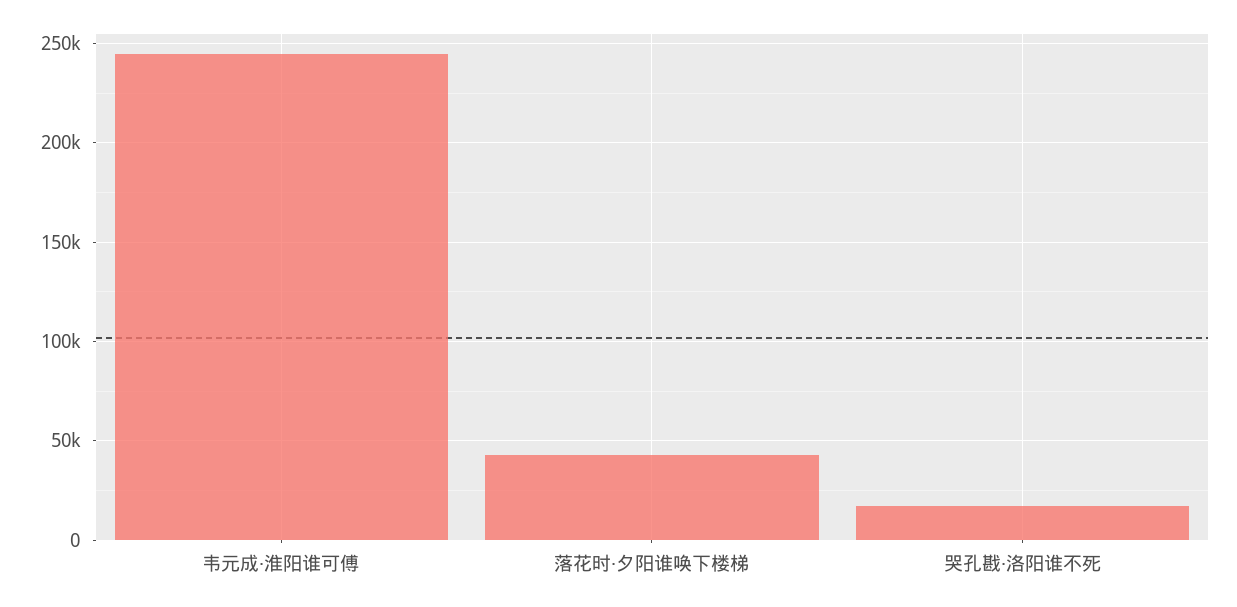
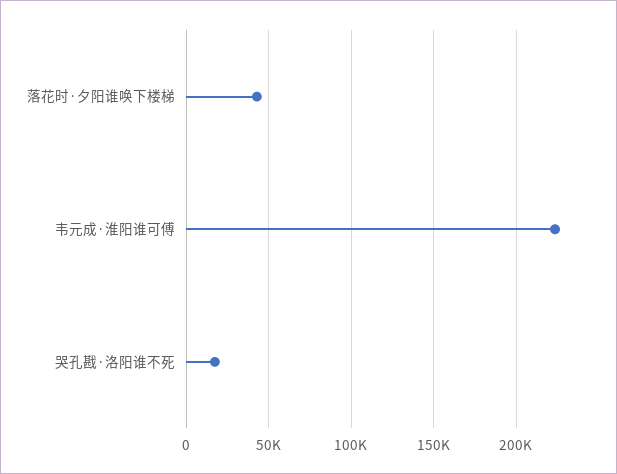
  {
-   "韦元成·淮阳谁可傅": 245000,
+   "韦元成·淮阳谁可傅": 225000,
    "落花时·夕阳谁唤下楼梯": 45000,
    "哭孔戡·洛阳谁不死": 15000
  }

